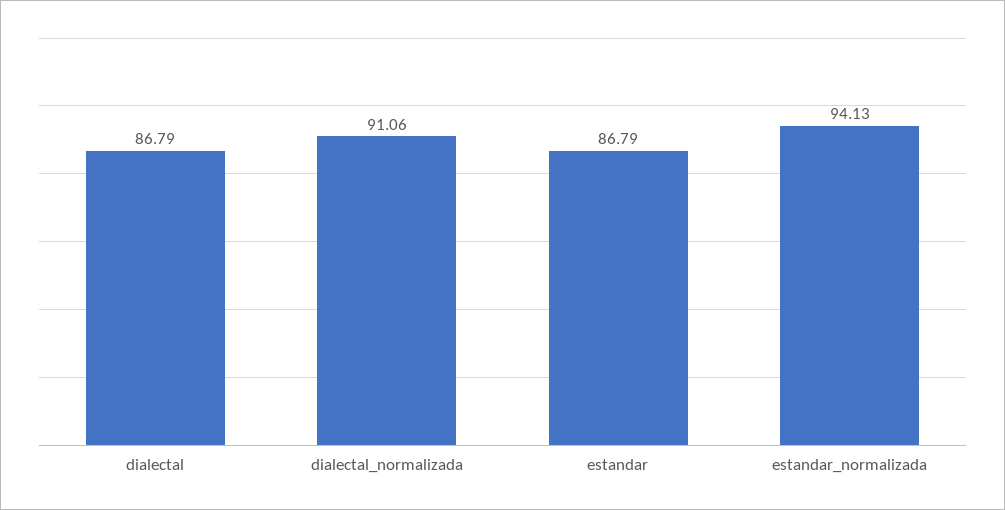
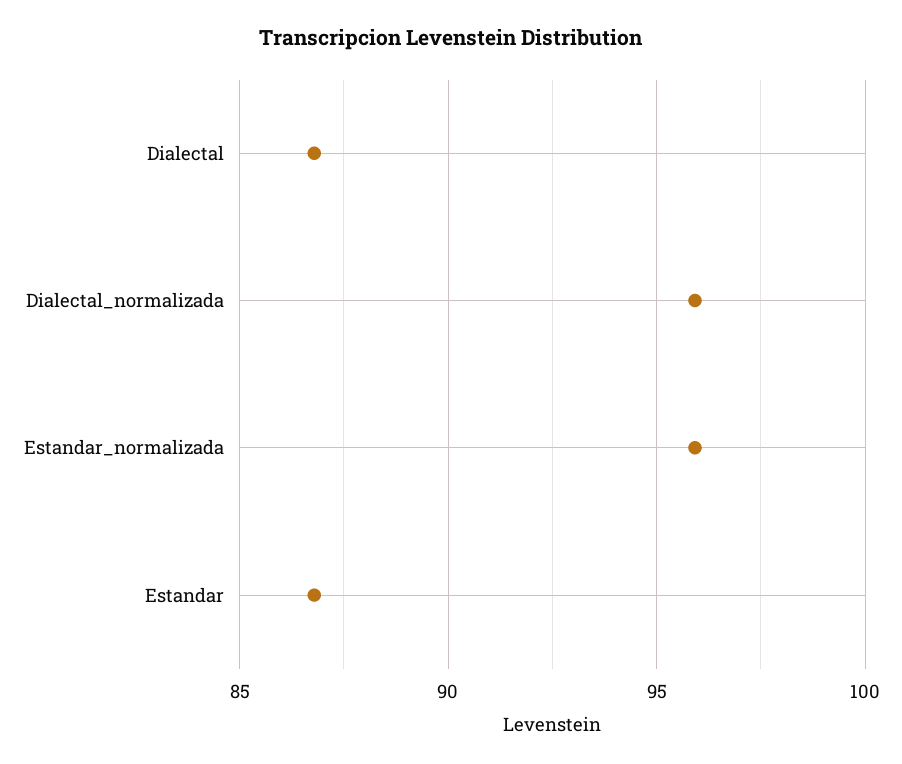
  {
    "dialectal": 86.79,
-   "dialectal_normalizada": 91.06,
+   "dialectal_normalizada": 96,
    "estandar": 86.79,
-   "estandar_normalizada": 94.13
+   "estandar_normalizada": 96
  }

